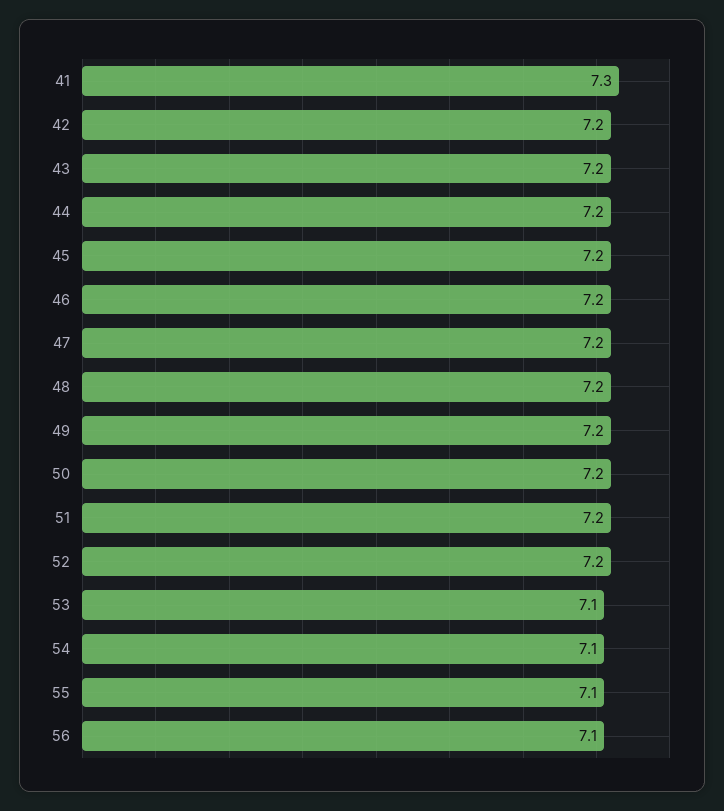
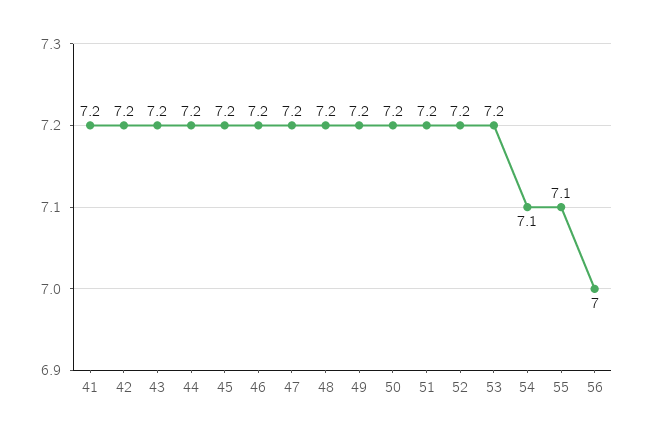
  {
-   "41": 7.3,
+   "41": 7.2,
    "42": 7.2,
    "43": 7.2,
    "44": 7.2,
    "45": 7.2,
    "46": 7.2,
    "47": 7.2,
    "48": 7.2,
    "49": 7.2,
    "50": 7.2,
    "51": 7.2,
    "52": 7.2,
-   "53": 7.1,
+   "53": 7.2,
    "54": 7.1,
    "55": 7.1,
-   "56": 7.1
+   "56": 7
  }

